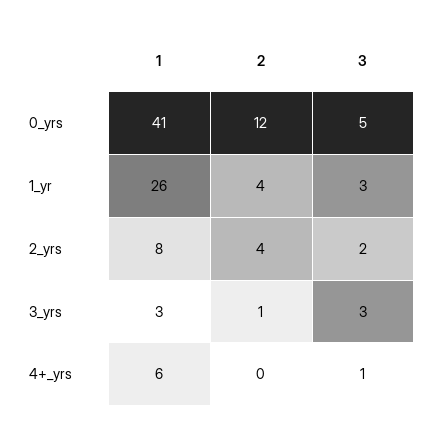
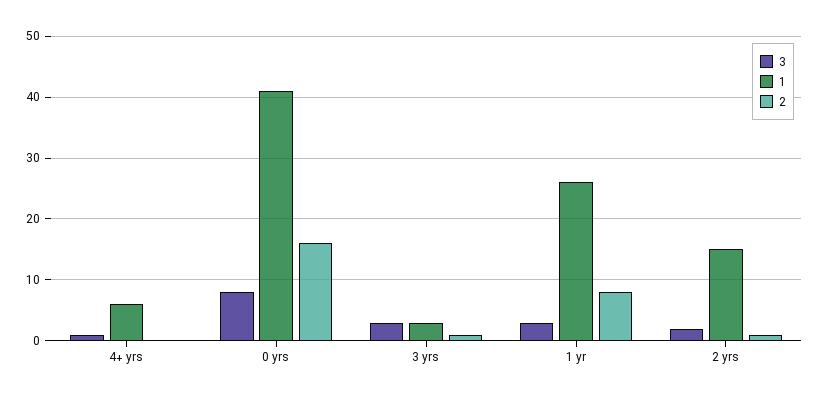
  {
    "1": {
      "0_yrs": 41,
      "1_yr": 26,
-     "2_yrs": 8,
+     "2_yrs": 15,
      "3_yrs": 3,
      "4+_yrs": 6
    },
    "2": {
-     "0_yrs": 12,
+     "0_yrs": 16,
-     "1_yr": 4,
+     "1_yr": 8,
-     "2_yrs": 4,
+     "2_yrs": 1,
      "3_yrs": 1,
      "4+_yrs": 0
    },
    "3": {
-     "0_yrs": 5,
+     "0_yrs": 8,
      "1_yr": 3,
      "2_yrs": 2,
      "3_yrs": 3,
      "4+_yrs": 1
    }
  }

